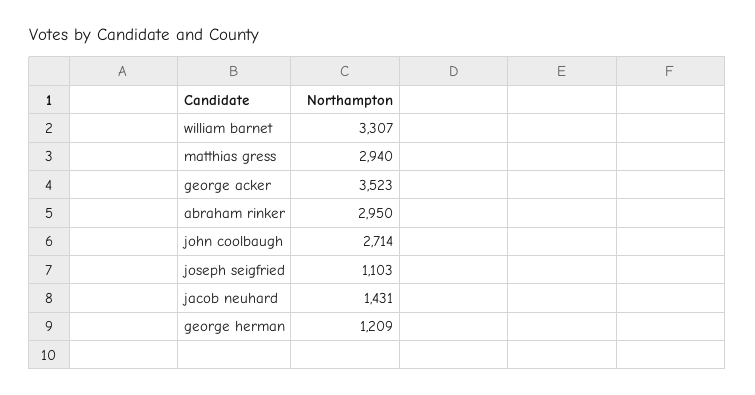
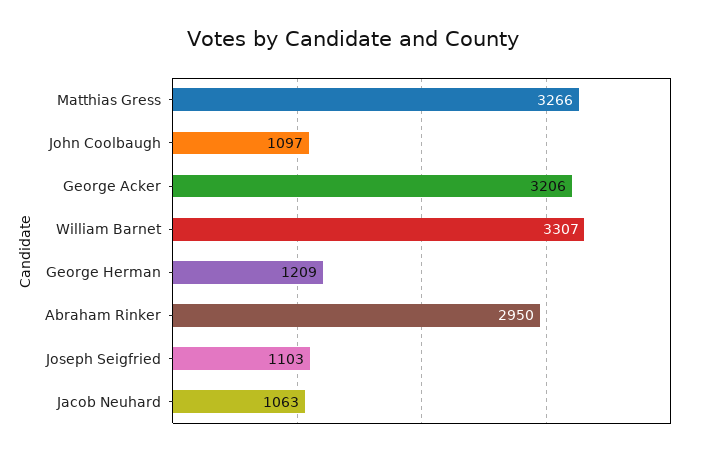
  {
    "william barnet": 3307,
-   "matthias gress": 2940,
+   "matthias gress": 3266,
-   "george acker": 3523,
+   "george acker": 3206,
    "abraham rinker": 2950,
-   "john coolbaugh": 2714,
+   "john coolbaugh": 1097,
    "joseph seigfried": 1103,
-   "jacob neuhard": 1431,
+   "jacob neuhard": 1063,
    "george herman": 1209
  }

